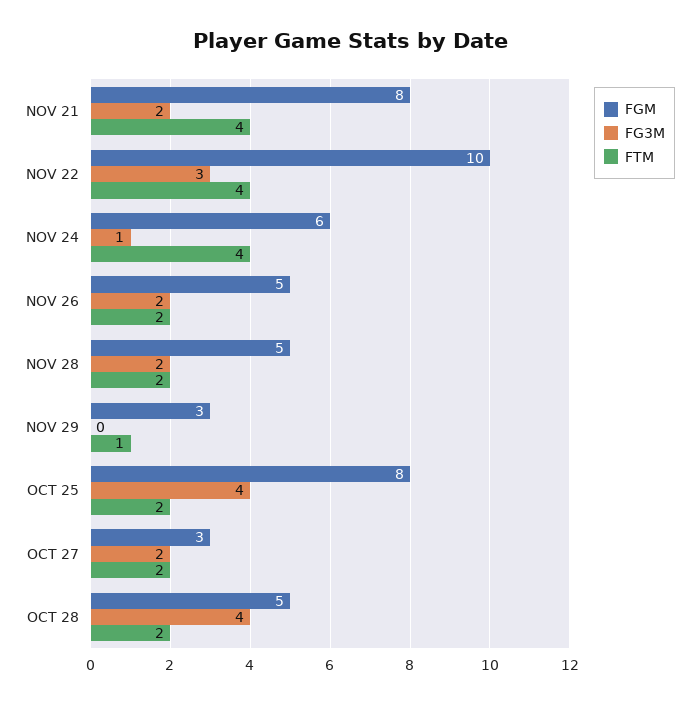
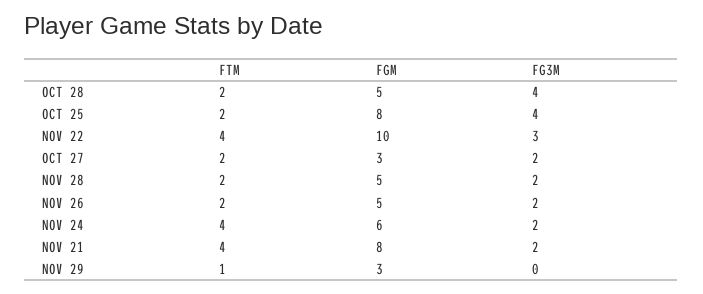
  {
    "FGM": {
      "NOV 21": 8,
      "NOV 22": 10,
      "NOV 24": 6,
      "NOV 26": 5,
      "NOV 28": 5,
      "NOV 29": 3,
      "OCT 25": 8,
      "OCT 27": 3,
      "OCT 28": 5
    },
    "FG3M": {
      "NOV 21": 2,
      "NOV 22": 3,
-     "NOV 24": 1,
+     "NOV 24": 2,
      "NOV 26": 2,
      "NOV 28": 2,
      "NOV 29": 0,
      "OCT 25": 4,
      "OCT 27": 2,
      "OCT 28": 4
    },
    "FTM": {
      "NOV 21": 4,
      "NOV 22": 4,
      "NOV 24": 4,
      "NOV 26": 2,
      "NOV 28": 2,
      "NOV 29": 1,
      "OCT 25": 2,
      "OCT 27": 2,
      "OCT 28": 2
    }
  }

